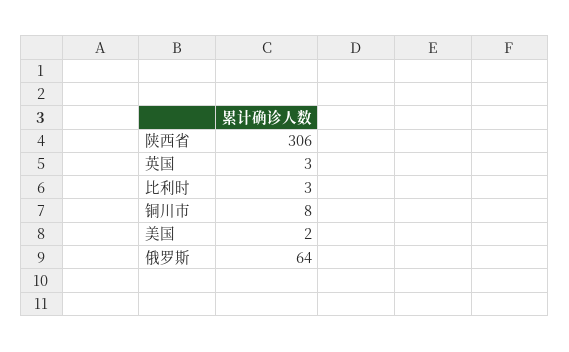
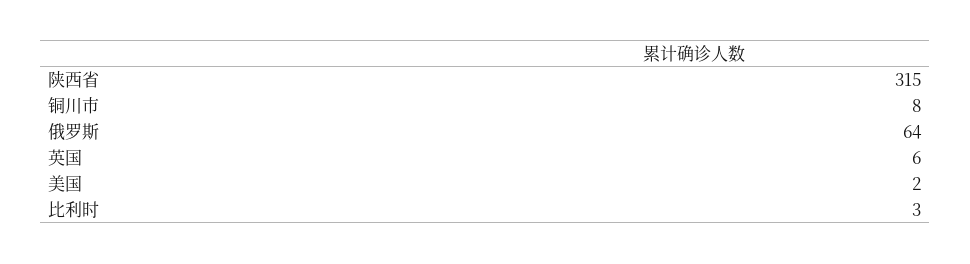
  {
-   "陕西省": 306,
+   "陕西省": 315,
-   "英国": 3,
+   "英国": 6,
    "比利时": 3,
    "铜川市": 8,
    "美国": 2,
    "俄罗斯": 64
  }

